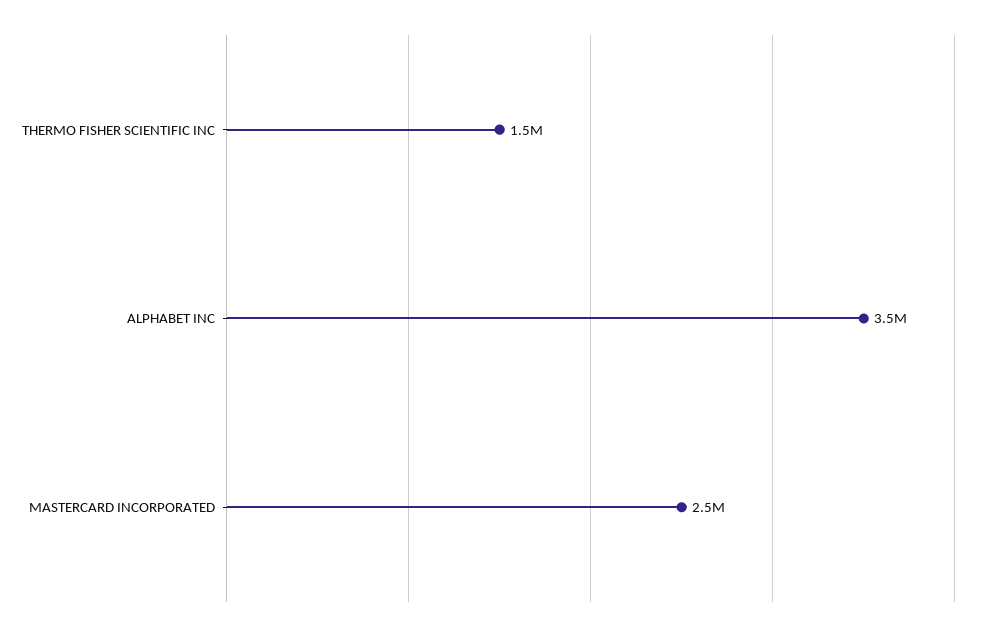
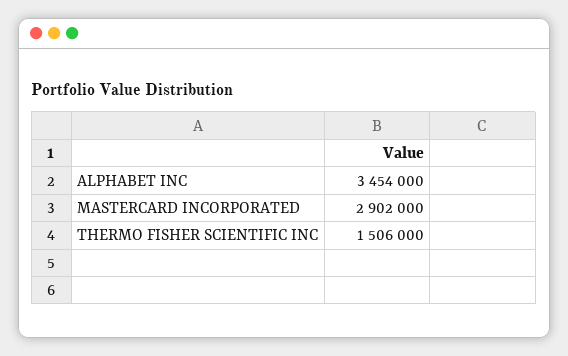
  {
    "THERMO FISHER SCIENTIFIC INC": 1506000,
    "ALPHABET INC": 3454000,
-   "MASTERCARD INCORPORATED": 2500000
+   "MASTERCARD INCORPORATED": 2902000
  }

